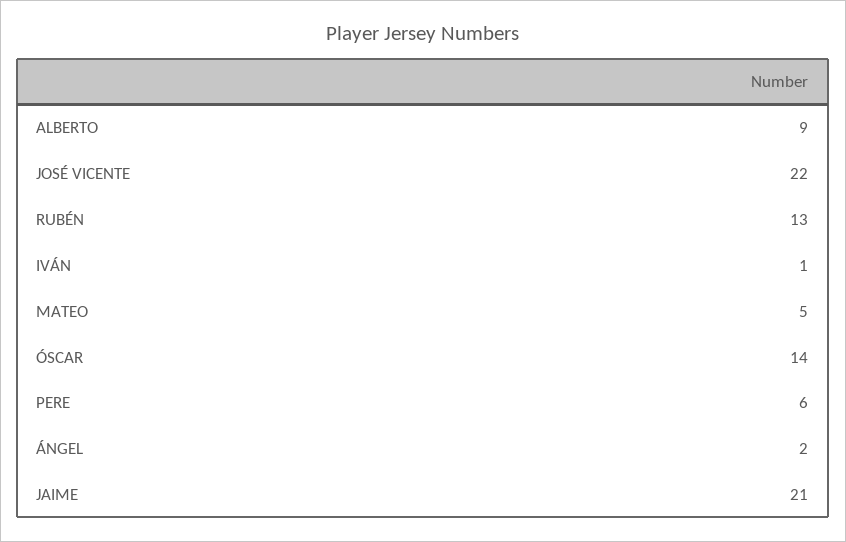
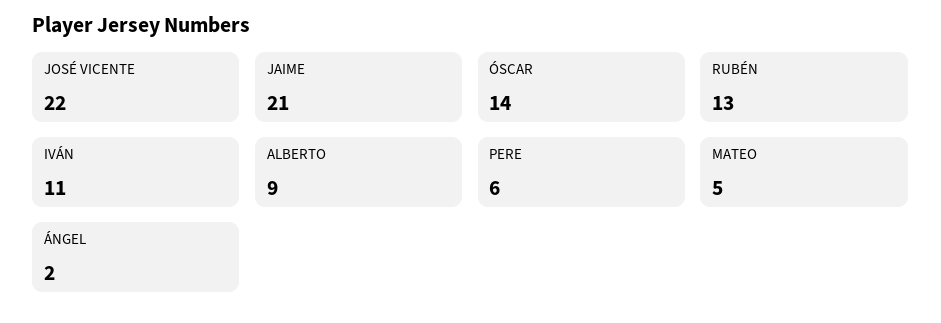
  {
    "ALBERTO": 9,
    "JOSÉ VICENTE": 22,
    "RUBÉN": 13,
-   "IVÁN": 1,
+   "IVÁN": 11,
    "MATEO": 5,
    "ÓSCAR": 14,
    "PERE": 6,
    "ÁNGEL": 2,
    "JAIME": 21
  }

